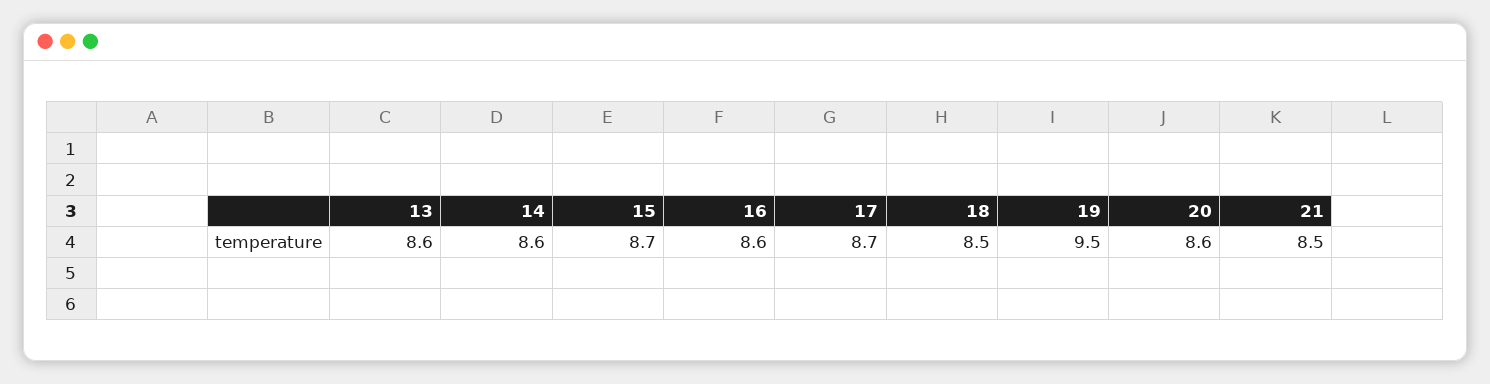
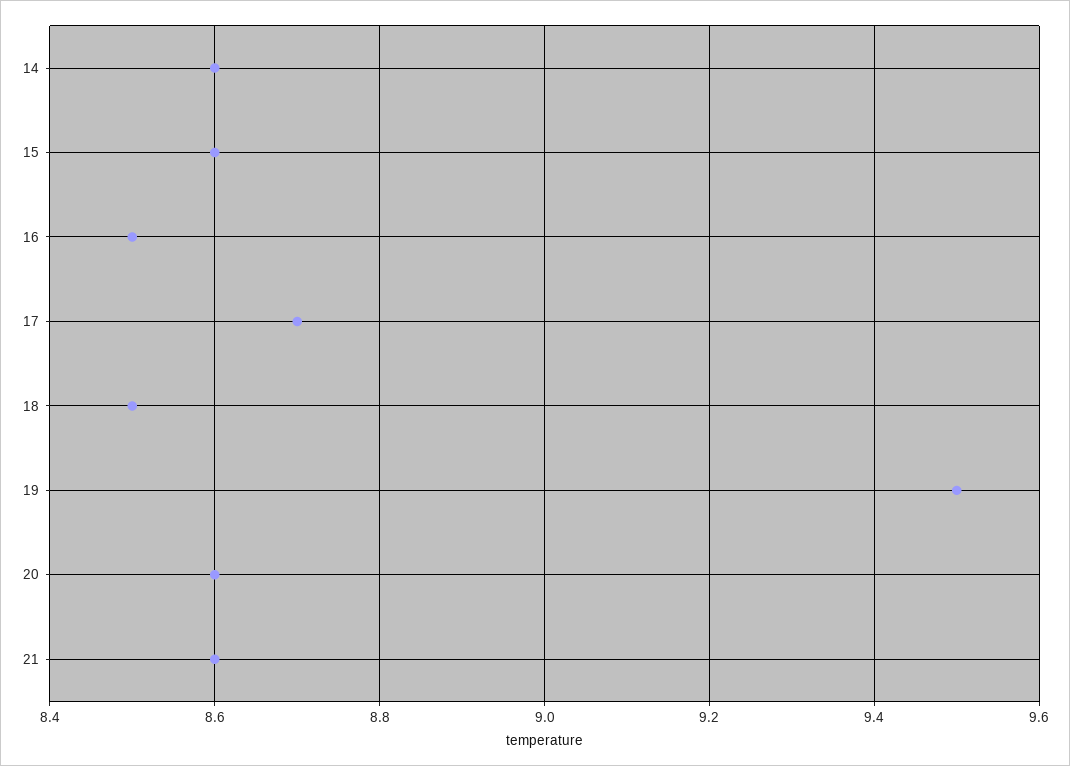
  {
-   "13": 8.6,
    "14": 8.6,
-   "15": 8.7,
+   "15": 8.6,
-   "16": 8.6,
+   "16": 8.5,
    "17": 8.7,
    "18": 8.5,
    "19": 9.5,
    "20": 8.6,
-   "21": 8.5
+   "21": 8.6
  }

